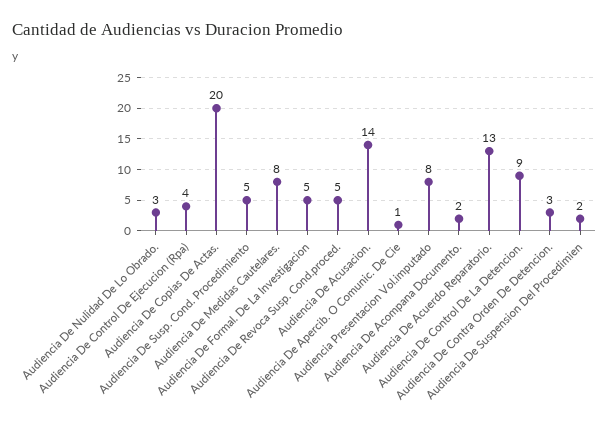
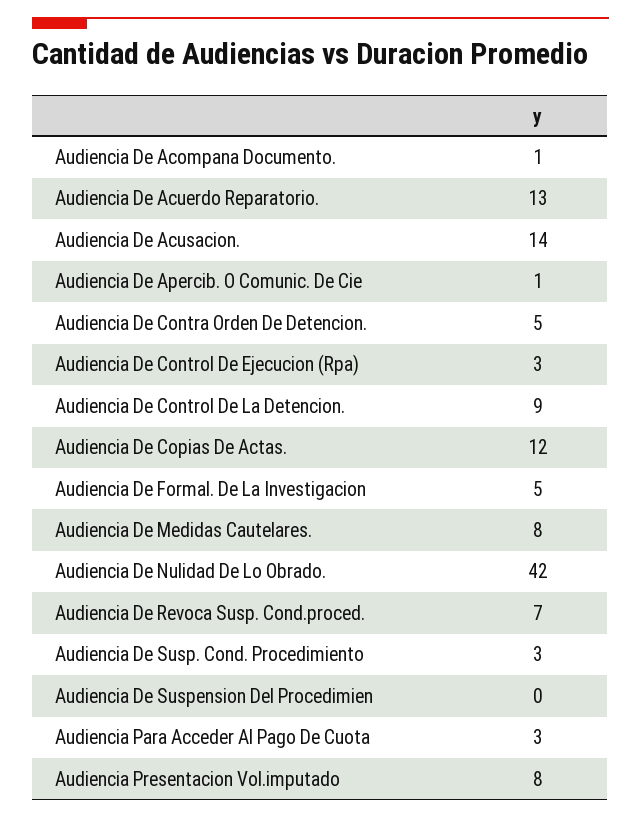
  {
-   "Audiencia De Nulidad De Lo Obrado.": 3,
+   "Audiencia De Nulidad De Lo Obrado.": 42,
-   "Audiencia De Control De Ejecucion (Rpa)": 4,
+   "Audiencia De Control De Ejecucion (Rpa)": 3,
-   "Audiencia De Copias De Actas.": 20,
+   "Audiencia De Copias De Actas.": 12,
-   "Audiencia De Susp. Cond. Procedimiento": 5,
+   "Audiencia De Susp. Cond. Procedimiento": 3,
    "Audiencia De Medidas Cautelares.": 8,
    "Audiencia De Formal. De La Investigacion": 5,
-   "Audiencia De Revoca Susp. Cond.proced.": 5,
+   "Audiencia De Revoca Susp. Cond.proced.": 7,
    "Audiencia De Acusacion.": 14,
    "Audiencia De Apercib. O Comunic. De Cie": 1,
    "Audiencia Presentacion Vol.imputado": 8,
-   "Audiencia De Acompana Documento.": 2,
+   "Audiencia De Acompana Documento.": 1,
    "Audiencia De Acuerdo Reparatorio.": 13,
    "Audiencia De Control De La Detencion.": 9,
-   "Audiencia De Contra Orden De Detencion.": 3,
+   "Audiencia De Contra Orden De Detencion.": 5,
-   "Audiencia De Suspension Del Procedimien": 2
+   "Audiencia De Suspension Del Procedimien": 0,
+   "Audiencia Para Acceder Al Pago De Cuota": 3
  }

